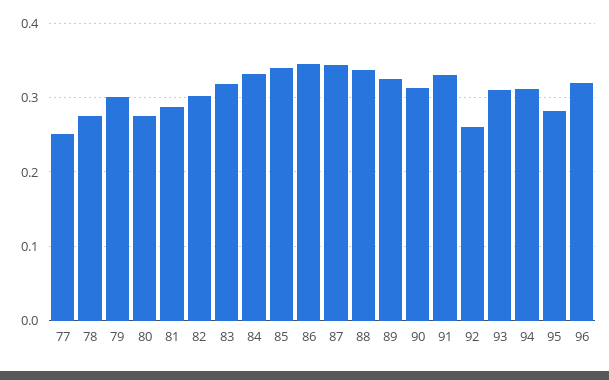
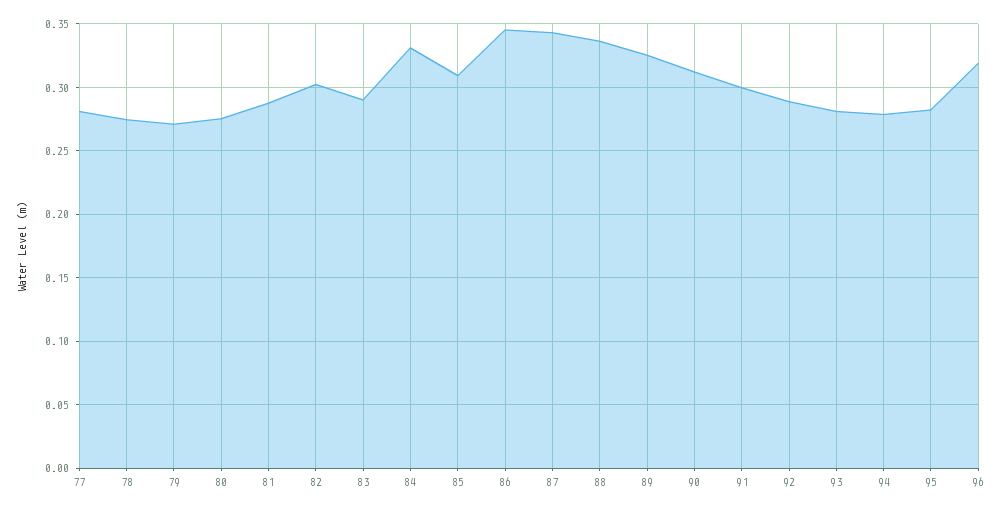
  {
-   "77": 0.25,
+   "77": 0.28,
    "78": 0.275,
-   "79": 0.3,
+   "79": 0.27,
    "80": 0.275,
    "81": 0.29,
    "82": 0.3,
-   "83": 0.32,
+   "83": 0.29,
    "84": 0.33,
-   "85": 0.34,
+   "85": 0.31,
    "86": 0.345,
    "87": 0.345,
    "88": 0.335,
    "89": 0.325,
    "90": 0.31,
-   "91": 0.33,
+   "91": 0.3,
-   "92": 0.26,
+   "92": 0.29,
-   "93": 0.31,
+   "93": 0.28,
-   "94": 0.31,
+   "94": 0.28,
    "95": 0.28,
    "96": 0.32
  }

